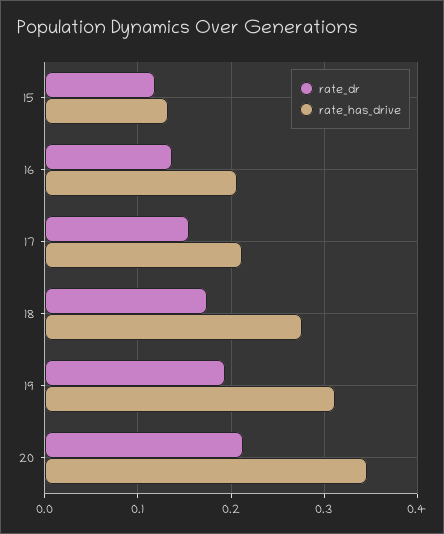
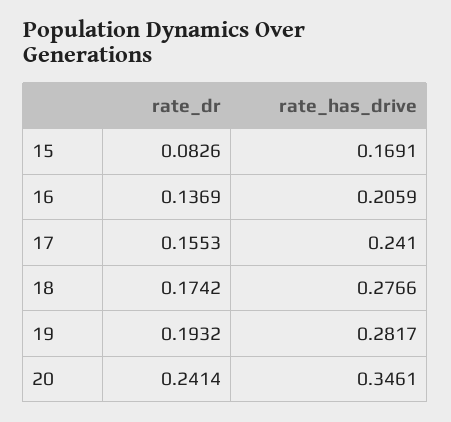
  {
    "rate_dr": {
-     "15": 0.12,
+     "15": 0.0826,
      "16": 0.1369,
      "17": 0.1553,
      "18": 0.1742,
      "19": 0.1932,
-     "20": 0.21
+     "20": 0.2414
    },
    "rate_has_drive": {
-     "15": 0.13,
+     "15": 0.1691,
      "16": 0.2059,
-     "17": 0.21,
+     "17": 0.241,
      "18": 0.2766,
-     "19": 0.31,
+     "19": 0.2817,
      "20": 0.3461
    }
  }

